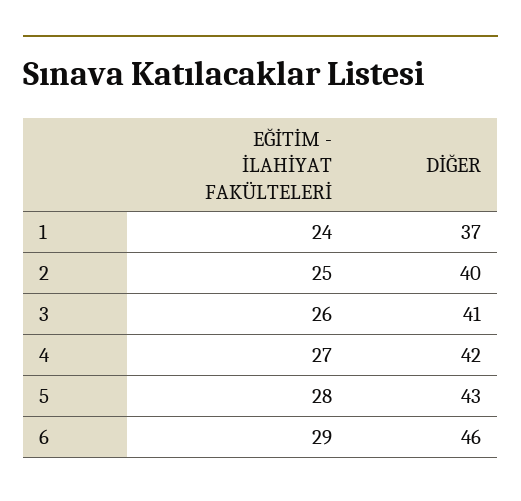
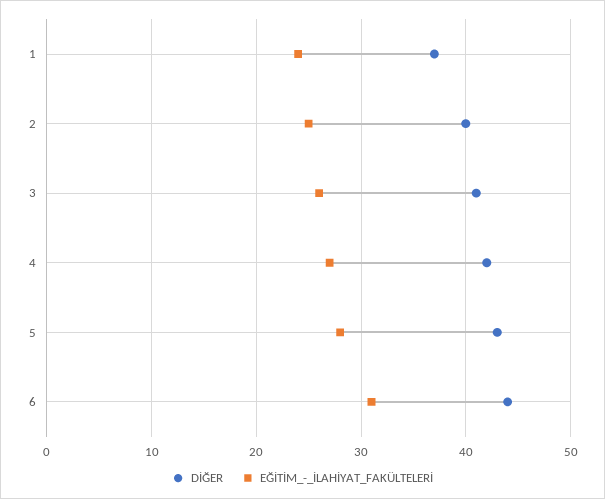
  {
    "EĞİTİM - İLAHİYAT FAKÜLTELERİ": {
      "1": 24,
      "2": 25,
      "3": 26,
      "4": 27,
      "5": 28,
-     "6": 29
+     "6": 31
    },
    "DİĞER": {
      "1": 37,
      "2": 40,
      "3": 41,
      "4": 42,
      "5": 43,
-     "6": 46
+     "6": 44
    }
  }

